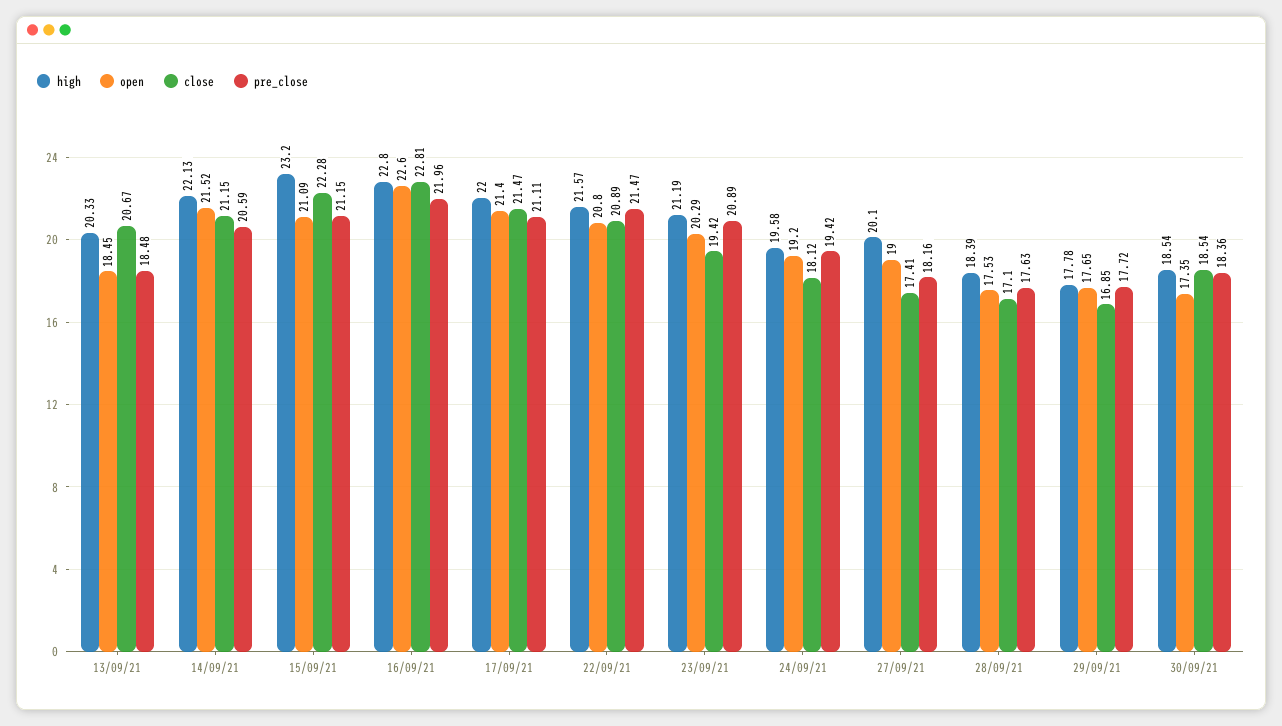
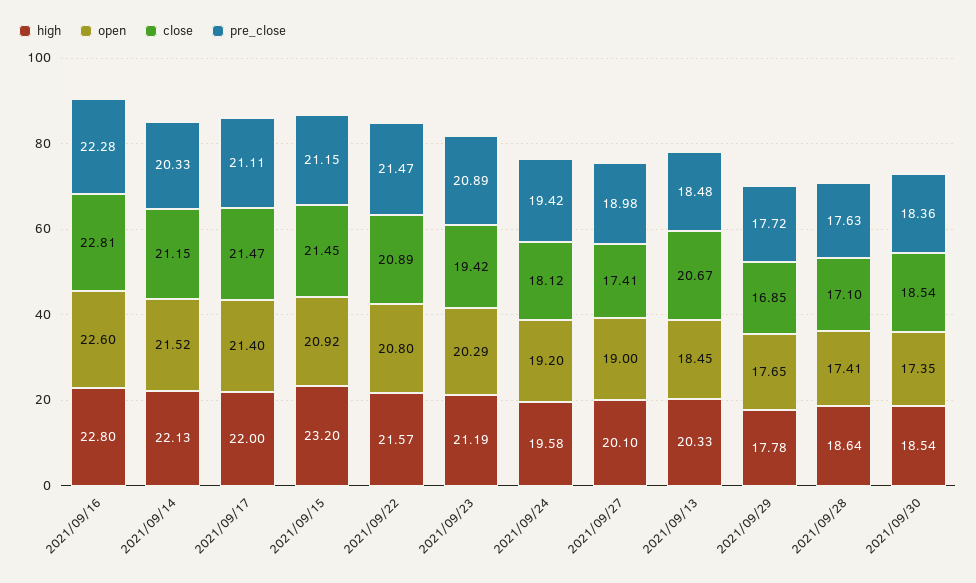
  {
    "high": {
      "13/09/21": 20.33,
      "14/09/21": 22.13,
      "15/09/21": 23.2,
      "16/09/21": 22.8,
      "17/09/21": 22,
      "22/09/21": 21.57,
      "23/09/21": 21.19,
      "24/09/21": 19.58,
      "27/09/21": 20.1,
-     "28/09/21": 18.39,
+     "28/09/21": 18.64,
      "29/09/21": 17.78,
      "30/09/21": 18.54
    },
    "open": {
      "13/09/21": 18.45,
      "14/09/21": 21.52,
-     "15/09/21": 21.09,
+     "15/09/21": 20.92,
      "16/09/21": 22.6,
      "17/09/21": 21.4,
      "22/09/21": 20.8,
      "23/09/21": 20.29,
      "24/09/21": 19.2,
      "27/09/21": 19,
-     "28/09/21": 17.53,
+     "28/09/21": 17.41,
      "29/09/21": 17.65,
      "30/09/21": 17.35
    },
    "close": {
      "13/09/21": 20.67,
      "14/09/21": 21.15,
-     "15/09/21": 22.28,
+     "15/09/21": 21.45,
      "16/09/21": 22.81,
      "17/09/21": 21.47,
      "22/09/21": 20.89,
      "23/09/21": 19.42,
      "24/09/21": 18.12,
      "27/09/21": 17.41,
      "28/09/21": 17.1,
      "29/09/21": 16.85,
      "30/09/21": 18.54
    },
    "pre_close": {
      "13/09/21": 18.48,
-     "14/09/21": 20.59,
+     "14/09/21": 20.33,
      "15/09/21": 21.15,
-     "16/09/21": 21.96,
+     "16/09/21": 22.28,
      "17/09/21": 21.11,
      "22/09/21": 21.47,
      "23/09/21": 20.89,
      "24/09/21": 19.42,
-     "27/09/21": 18.16,
+     "27/09/21": 18.98,
      "28/09/21": 17.63,
      "29/09/21": 17.72,
      "30/09/21": 18.36
    }
  }

